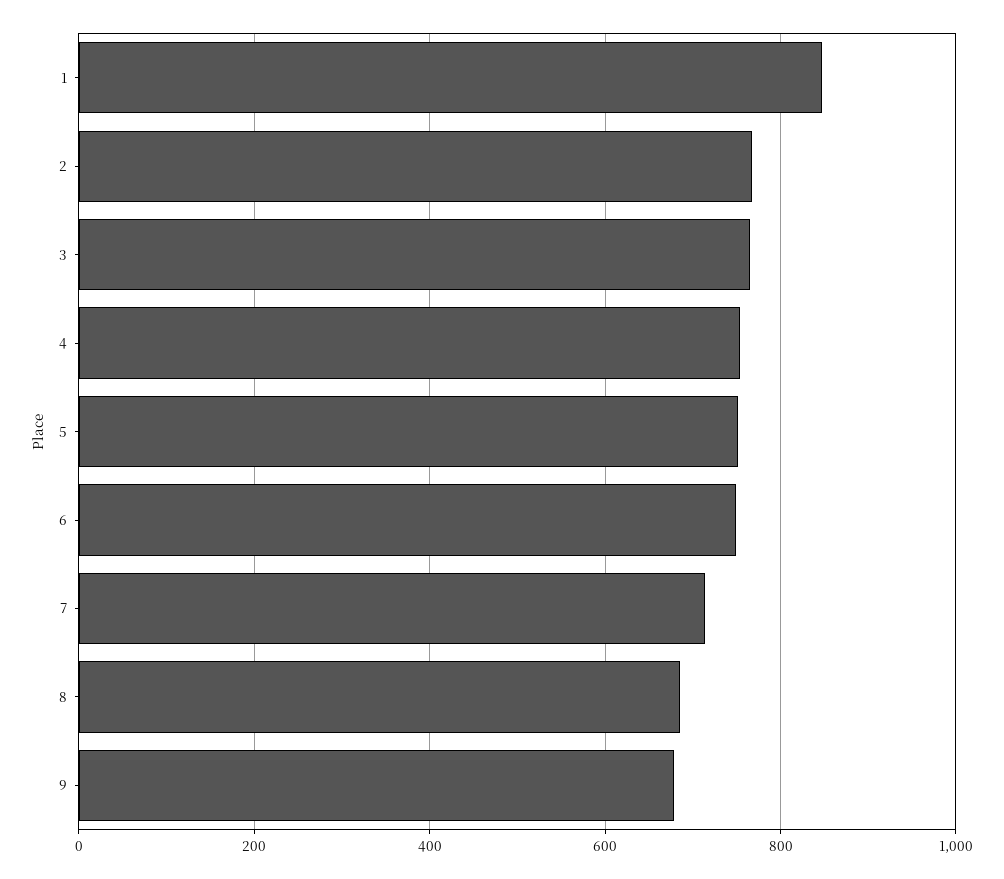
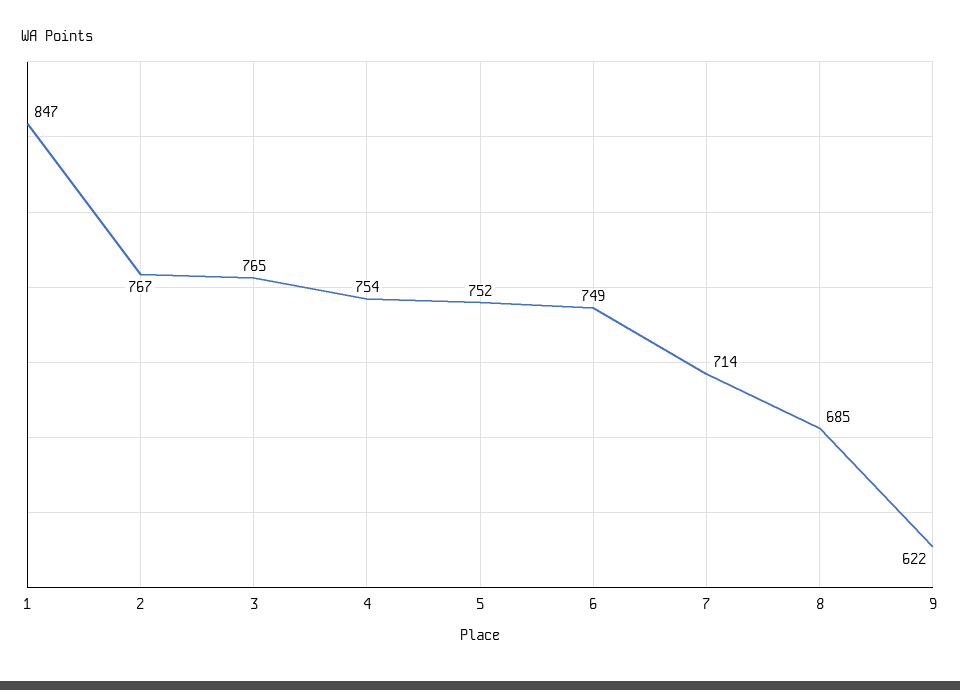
  {
    "1": 847,
    "2": 767,
    "3": 765,
    "4": 754,
    "5": 752,
    "6": 749,
    "7": 714,
    "8": 685,
-   "9": 680
+   "9": 622
  }

